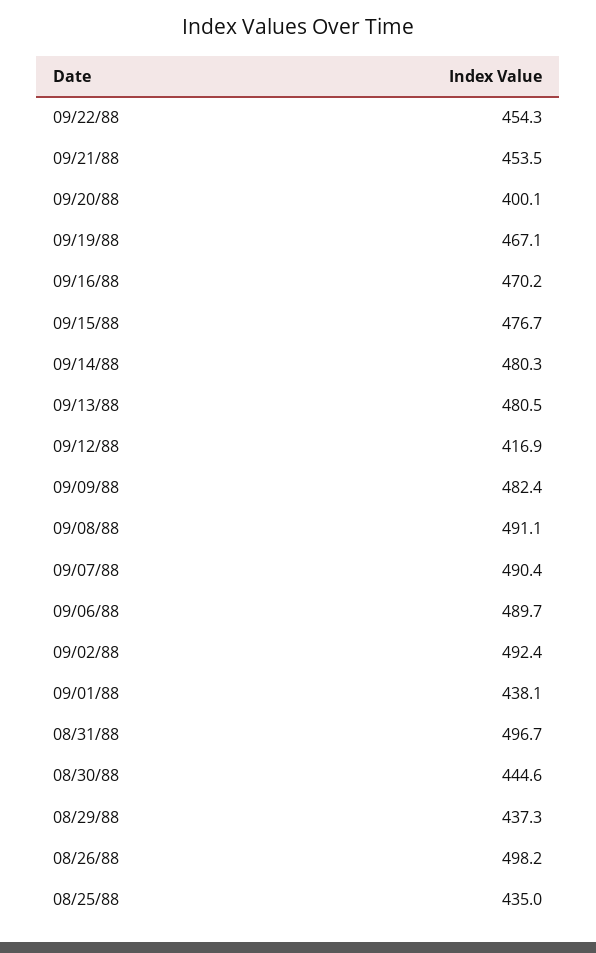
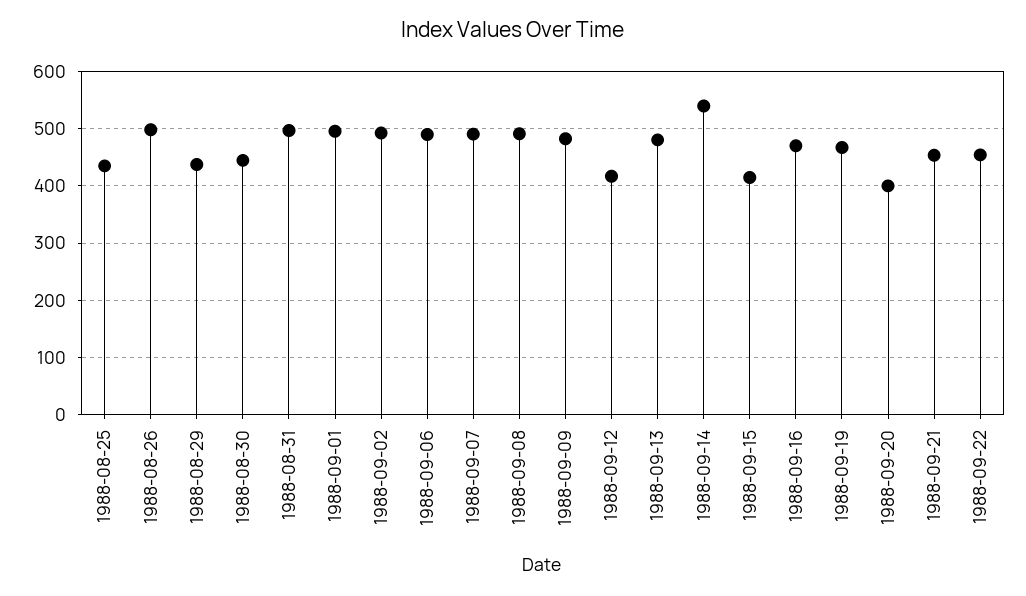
  {
    "09/22/88": 454.3,
    "09/21/88": 453.5,
    "09/20/88": 400.1,
    "09/19/88": 467.1,
    "09/16/88": 470.2,
-   "09/15/88": 476.7,
+   "09/15/88": 420,
-   "09/14/88": 480.3,
+   "09/14/88": 540,
    "09/13/88": 480.5,
    "09/12/88": 416.9,
    "09/09/88": 482.4,
    "09/08/88": 491.1,
    "09/07/88": 490.4,
    "09/06/88": 489.7,
    "09/02/88": 492.4,
-   "09/01/88": 438.1,
+   "09/01/88": 500,
    "08/31/88": 496.7,
    "08/30/88": 444.6,
    "08/29/88": 437.3,
    "08/26/88": 498.2,
    "08/25/88": 435
  }

